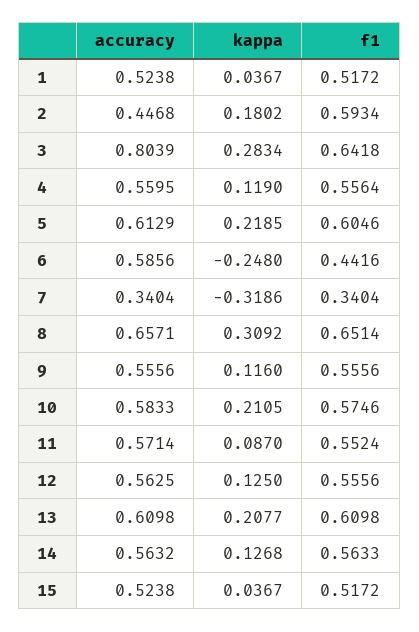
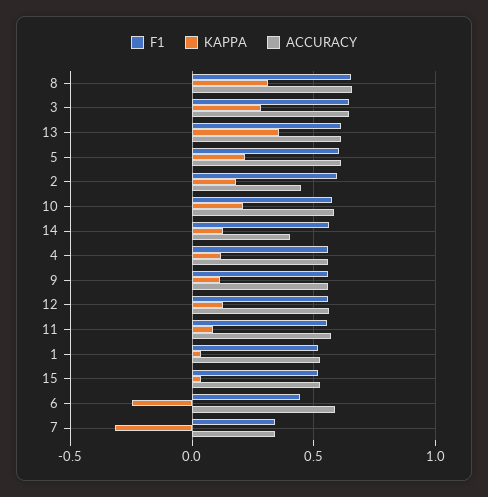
  {
    "accuracy": {
      "1": 0.5238,
      "2": 0.4468,
-     "3": 0.8039,
+     "3": 0.65,
      "4": 0.5595,
      "5": 0.6129,
      "6": 0.5856,
      "7": 0.3404,
      "8": 0.6571,
      "9": 0.5556,
      "10": 0.5833,
      "11": 0.5714,
      "12": 0.5625,
      "13": 0.6098,
-     "14": 0.5632,
+     "14": 0.4,
      "15": 0.5238
    },
    "kappa": {
      "1": 0.0367,
      "2": 0.1802,
      "3": 0.2834,
      "4": 0.119,
      "5": 0.2185,
      "6": -0.248,
      "7": -0.3186,
      "8": 0.3092,
      "9": 0.116,
      "10": 0.2105,
      "11": 0.087,
      "12": 0.125,
-     "13": 0.2077,
+     "13": 0.35,
      "14": 0.1268,
      "15": 0.0367
    },
    "f1": {
      "1": 0.5172,
      "2": 0.5934,
      "3": 0.6418,
      "4": 0.5564,
      "5": 0.6046,
      "6": 0.4416,
      "7": 0.3404,
      "8": 0.6514,
      "9": 0.5556,
      "10": 0.5746,
      "11": 0.5524,
      "12": 0.5556,
      "13": 0.6098,
      "14": 0.5633,
      "15": 0.5172
    }
  }

